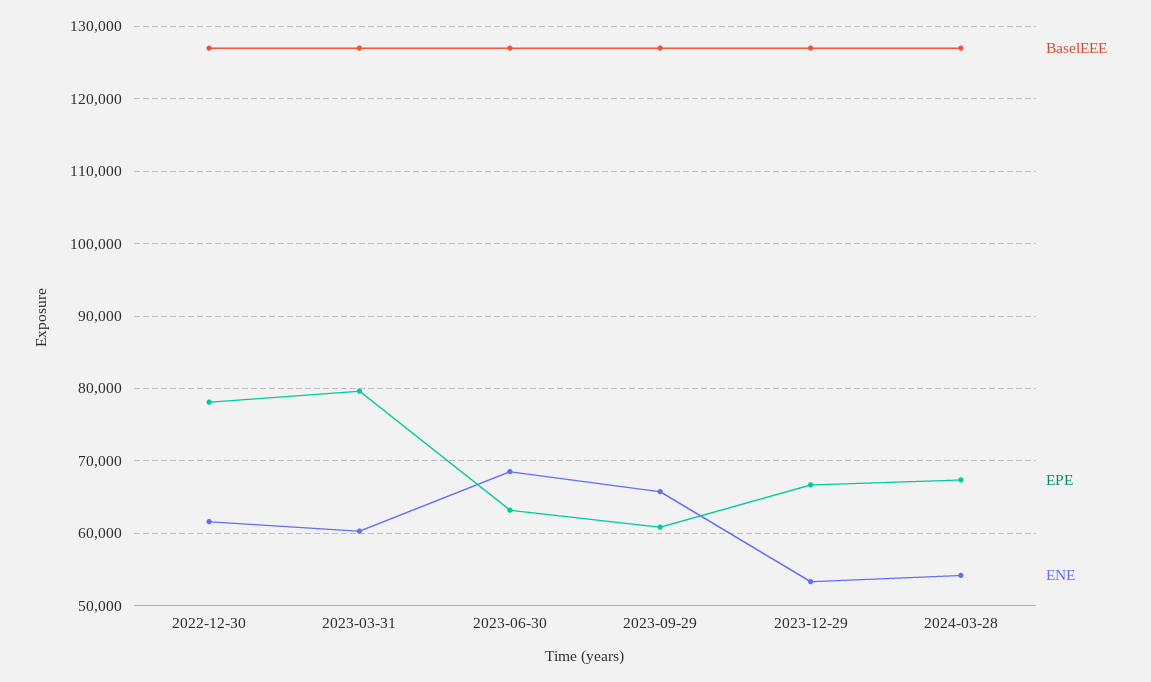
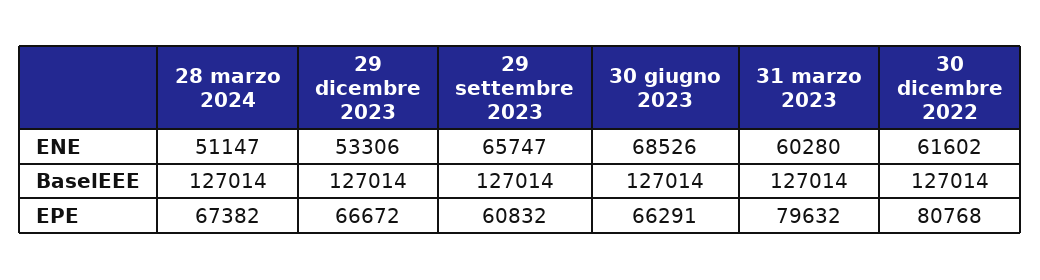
  {
    "BaselEEE": {
      "2022-12-30": 127014,
      "2023-03-31": 127014,
      "2023-06-30": 127014,
      "2023-09-29": 127014,
      "2023-12-29": 127014,
      "2024-03-28": 127014
    },
    "EPE": {
-     "2022-12-30": 78000,
+     "2022-12-30": 80768,
      "2023-03-31": 79632,
-     "2023-06-30": 63000,
+     "2023-06-30": 66291,
      "2023-09-29": 60832,
      "2023-12-29": 66672,
      "2024-03-28": 67382
    },
    "ENE": {
      "2022-12-30": 61602,
      "2023-03-31": 60280,
      "2023-06-30": 68526,
      "2023-09-29": 65747,
      "2023-12-29": 53306,
-     "2024-03-28": 54000
+     "2024-03-28": 51147
    }
  }

